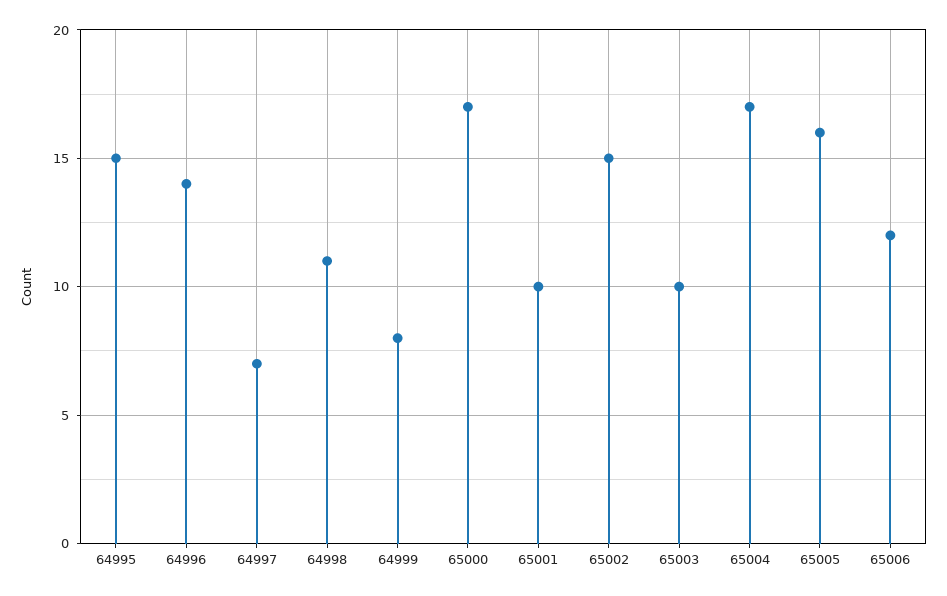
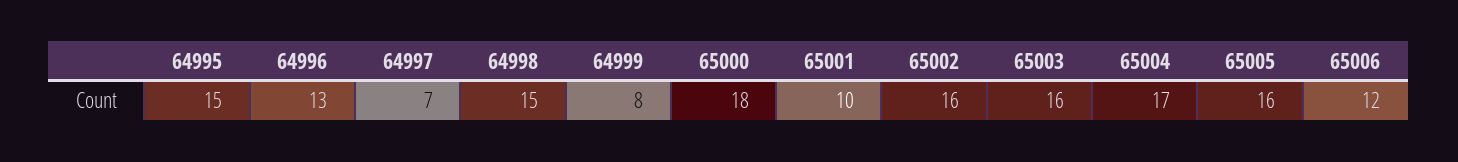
  {
    "64995": 15,
-   "64996": 14,
+   "64996": 13,
    "64997": 7,
-   "64998": 11,
+   "64998": 15,
    "64999": 8,
-   "65000": 17,
+   "65000": 18,
    "65001": 10,
-   "65002": 15,
+   "65002": 16,
-   "65003": 10,
+   "65003": 16,
    "65004": 17,
    "65005": 16,
    "65006": 12
  }

